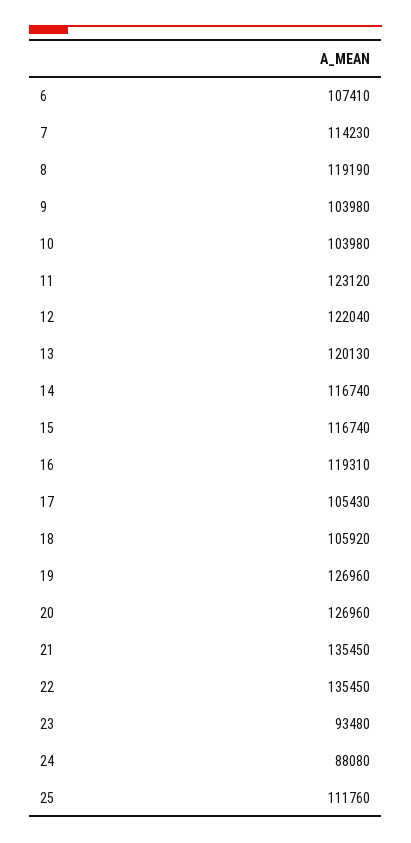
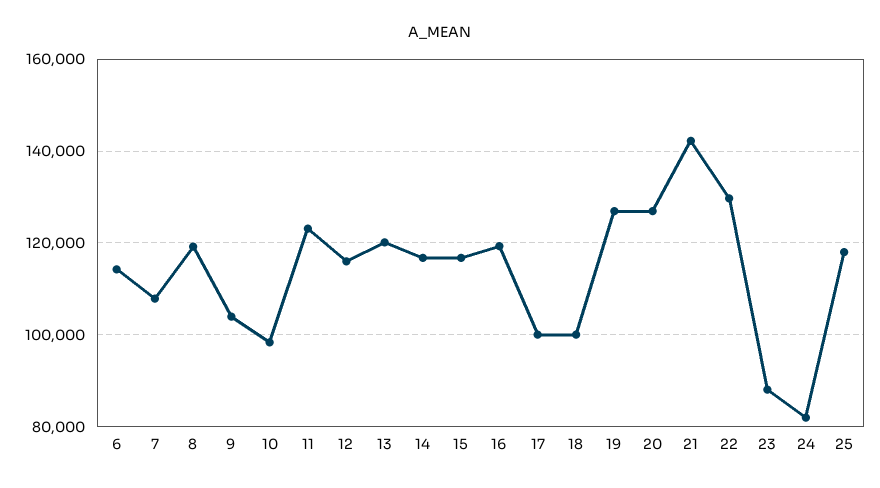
  {
-   "6": 107410,
+   "6": 114000,
-   "7": 114230,
+   "7": 108000,
    "8": 119190,
    "9": 103980,
-   "10": 103980,
+   "10": 98000,
    "11": 123120,
-   "12": 122040,
+   "12": 116000,
    "13": 120130,
    "14": 116740,
    "15": 116740,
    "16": 119310,
-   "17": 105430,
+   "17": 100000,
-   "18": 105920,
+   "18": 100000,
    "19": 126960,
    "20": 126960,
-   "21": 135450,
+   "21": 142000,
-   "22": 135450,
+   "22": 130000,
-   "23": 93480,
+   "23": 88000,
-   "24": 88080,
+   "24": 82000,
-   "25": 111760
+   "25": 118000
  }

